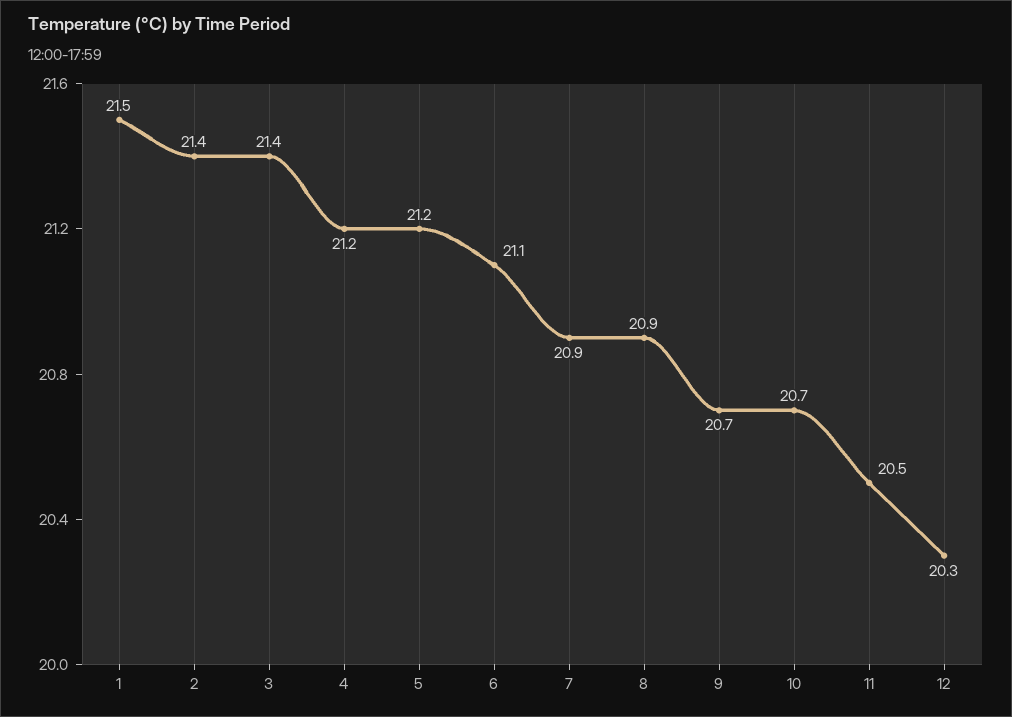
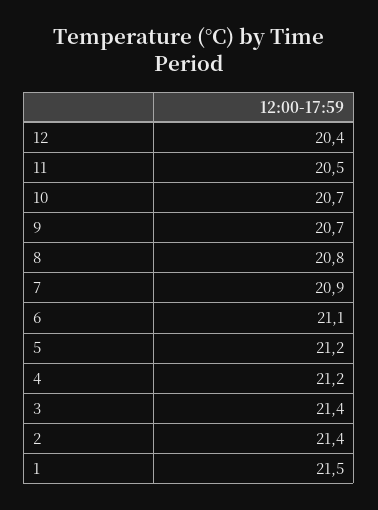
  {
    "1": 21.5,
    "2": 21.4,
    "3": 21.4,
    "4": 21.2,
    "5": 21.2,
    "6": 21.1,
    "7": 20.9,
-   "8": 20.9,
+   "8": 20.8,
    "9": 20.7,
    "10": 20.7,
    "11": 20.5,
-   "12": 20.3
+   "12": 20.4
  }

